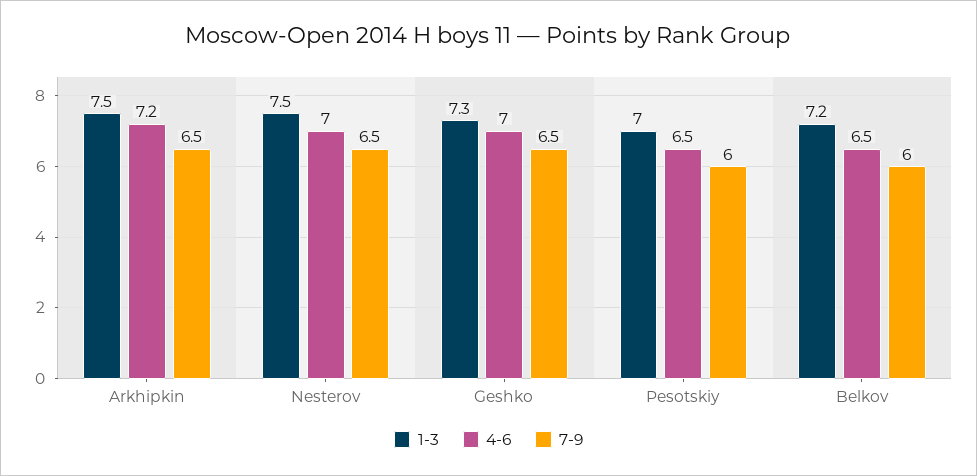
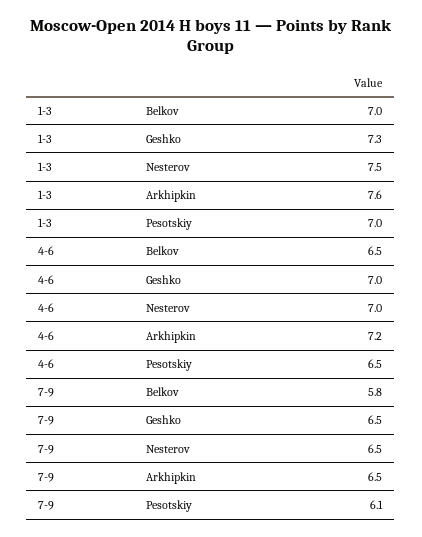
  {
    "1-3": {
-     "Arkhipkin": 7.5,
+     "Arkhipkin": 7.6,
      "Nesterov": 7.5,
      "Geshko": 7.3,
      "Pesotskiy": 7,
-     "Belkov": 7.2
+     "Belkov": 7
    },
    "4-6": {
      "Arkhipkin": 7.2,
      "Nesterov": 7,
      "Geshko": 7,
      "Pesotskiy": 6.5,
      "Belkov": 6.5
    },
    "7-9": {
      "Arkhipkin": 6.5,
      "Nesterov": 6.5,
      "Geshko": 6.5,
-     "Pesotskiy": 6,
+     "Pesotskiy": 6.1,
-     "Belkov": 6
+     "Belkov": 5.8
    }
  }

